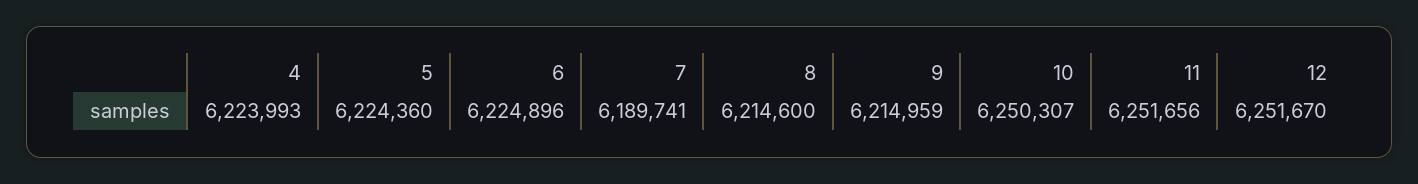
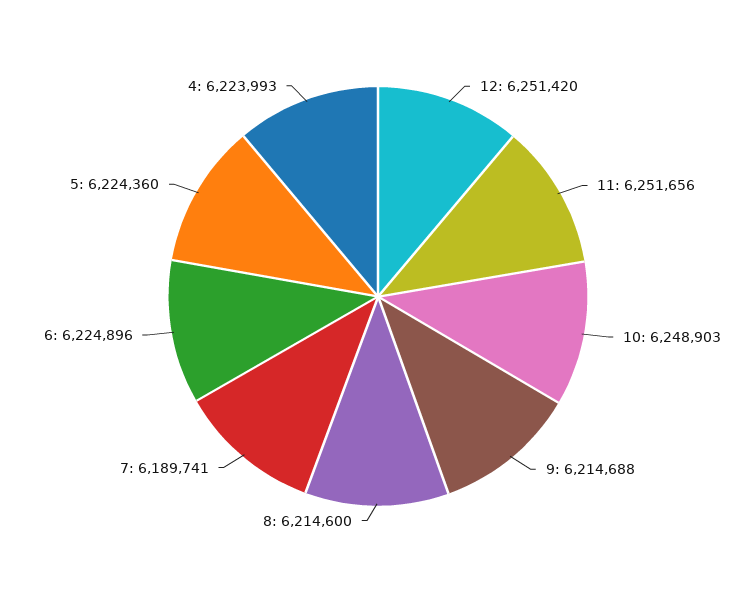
  {
    "4": 6223993,
    "5": 6224360,
    "6": 6224896,
    "7": 6189741,
    "8": 6214600,
-   "9": 6214959,
+   "9": 6214688,
-   "10": 6250307,
+   "10": 6248903,
    "11": 6251656,
-   "12": 6251670
+   "12": 6251420
  }

